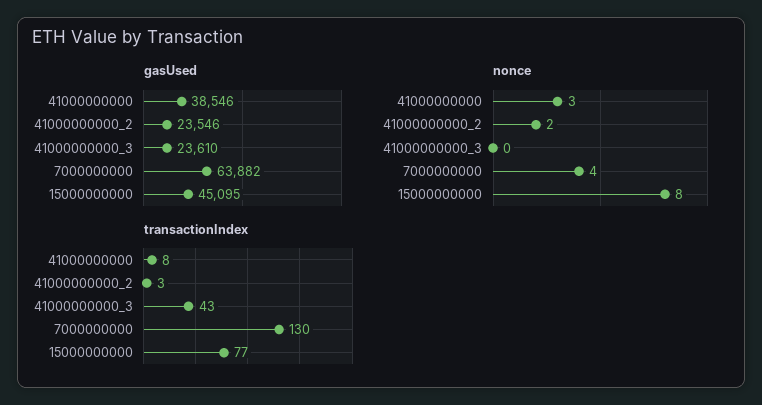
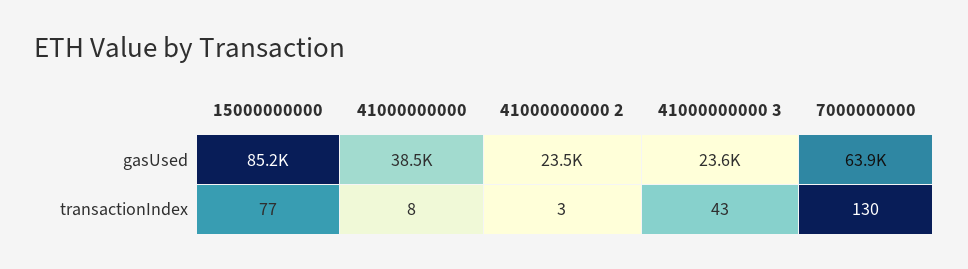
  {
    "gasUsed": {
      "41000000000": 38546,
      "41000000000_2": 23546,
      "41000000000_3": 23610,
      "7000000000": 63882,
-     "15000000000": 45095
+     "15000000000": 85200
    },
-   "nonce": {
-     "41000000000": 3,
-     "41000000000_2": 2,
-     "41000000000_3": 0,
-     "7000000000": 4,
-     "15000000000": 8
-   },
    "transactionIndex": {
      "41000000000": 8,
      "41000000000_2": 3,
      "41000000000_3": 43,
      "7000000000": 130,
      "15000000000": 77
    }
  }

